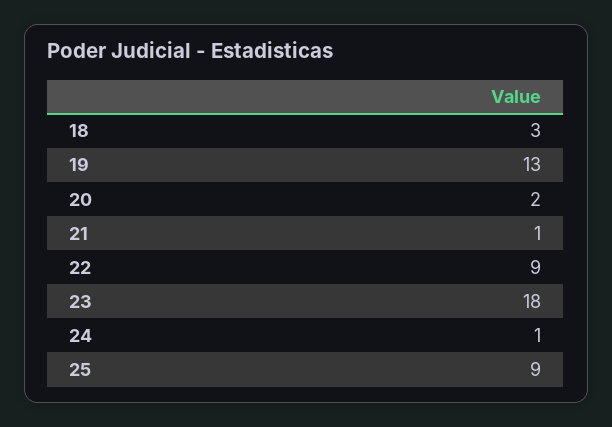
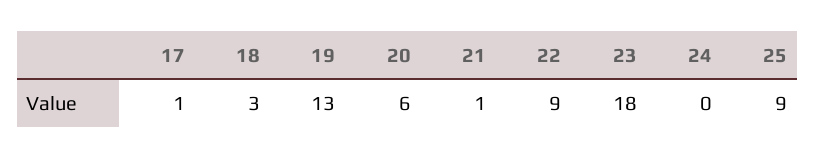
  {
    "18": 3,
    "19": 13,
-   "20": 2,
+   "20": 6,
    "21": 1,
    "22": 9,
    "23": 18,
-   "24": 1,
+   "24": 0,
-   "25": 9
+   "25": 9,
+   "17": 1
  }

